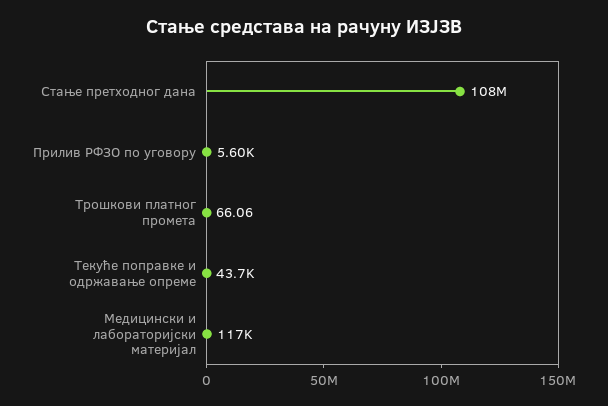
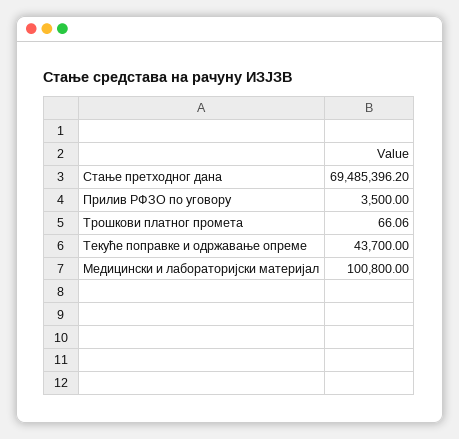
  {
-   "Стање претходног дана": 108000000,
+   "Стање претходног дана": 69485396.2,
-   "Прилив РФЗО по уговору": 5600,
+   "Прилив РФЗО по уговору": 3500,
    "Трошкови платног промета": 66.06,
    "Текуће поправке и одржавање опреме": 43700,
-   "Медицински и лабораторијски материјал": 117000
+   "Медицински и лабораторијски материјал": 100800
  }

